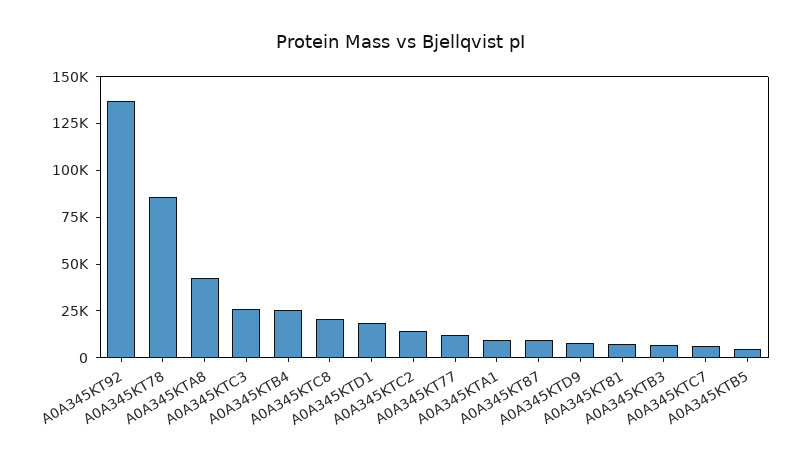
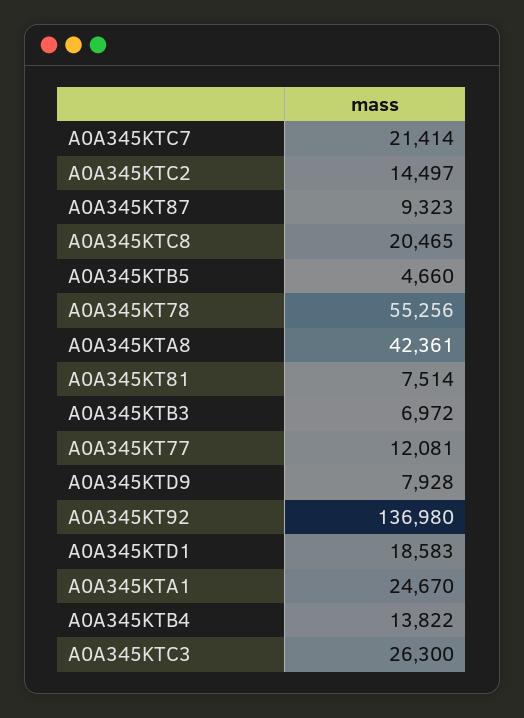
  {
    "A0A345KT92": 136980,
-   "A0A345KT78": 85000,
+   "A0A345KT78": 55256,
    "A0A345KTA8": 42361,
    "A0A345KTC3": 26300,
-   "A0A345KTB4": 25000,
+   "A0A345KTB4": 13822,
    "A0A345KTC8": 20465,
    "A0A345KTD1": 18583,
    "A0A345KTC2": 14497,
    "A0A345KT77": 12081,
-   "A0A345KTA1": 10000,
+   "A0A345KTA1": 24670,
    "A0A345KT87": 9323,
    "A0A345KTD9": 7928,
    "A0A345KT81": 7514,
    "A0A345KTB3": 6972,
-   "A0A345KTC7": 5000,
+   "A0A345KTC7": 21414,
    "A0A345KTB5": 4660
  }

